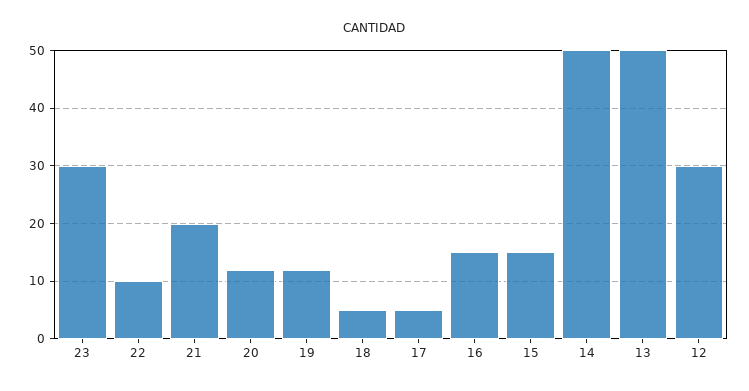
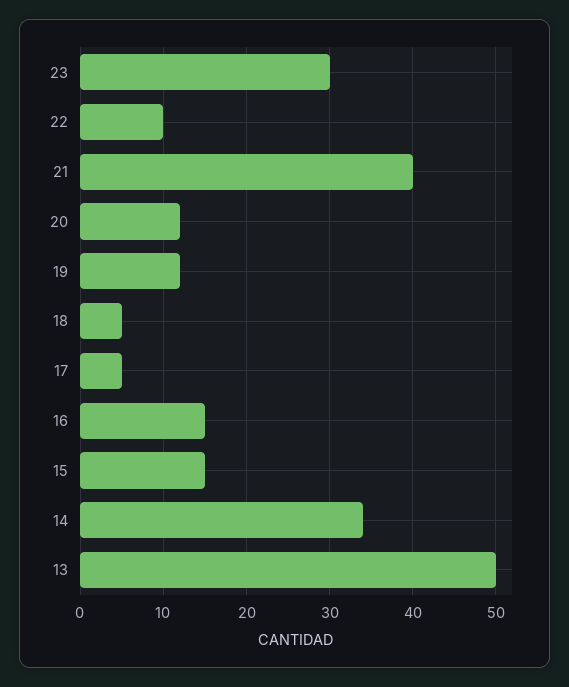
  {
    "23": 30,
    "22": 10,
-   "21": 20,
+   "21": 40,
    "20": 12,
    "19": 12,
    "18": 5,
    "17": 5,
    "16": 15,
    "15": 15,
-   "14": 50,
+   "14": 34,
-   "13": 50,
+   "13": 50
-   "12": 30
  }

